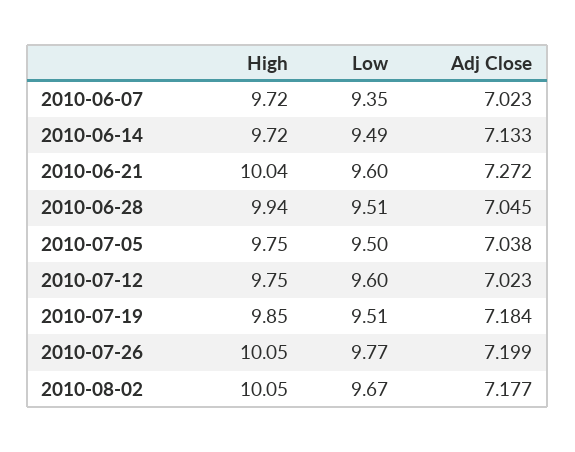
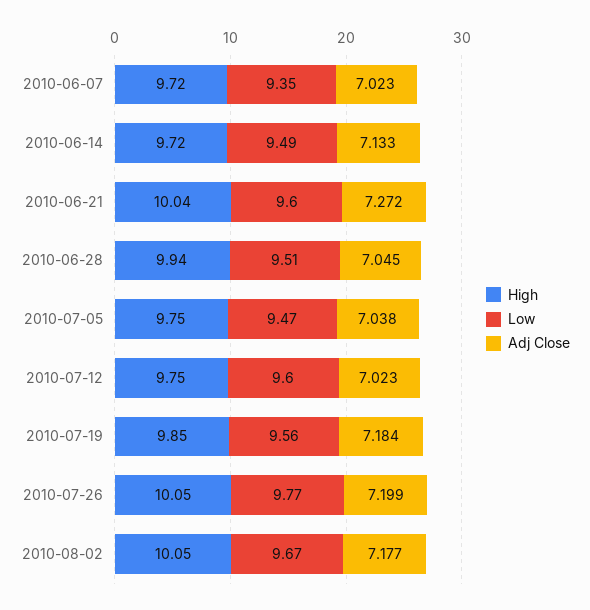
  {
    "High": {
      "2010-06-07": 9.72,
      "2010-06-14": 9.72,
      "2010-06-21": 10.04,
      "2010-06-28": 9.94,
      "2010-07-05": 9.75,
      "2010-07-12": 9.75,
      "2010-07-19": 9.85,
      "2010-07-26": 10.05,
      "2010-08-02": 10.05
    },
    "Low": {
      "2010-06-07": 9.35,
      "2010-06-14": 9.49,
      "2010-06-21": 9.6,
      "2010-06-28": 9.51,
-     "2010-07-05": 9.5,
+     "2010-07-05": 9.47,
      "2010-07-12": 9.6,
-     "2010-07-19": 9.51,
+     "2010-07-19": 9.56,
      "2010-07-26": 9.77,
      "2010-08-02": 9.67
    },
    "Adj Close": {
      "2010-06-07": 7.023,
      "2010-06-14": 7.133,
      "2010-06-21": 7.272,
      "2010-06-28": 7.045,
      "2010-07-05": 7.038,
      "2010-07-12": 7.023,
      "2010-07-19": 7.184,
      "2010-07-26": 7.199,
      "2010-08-02": 7.177
    }
  }

